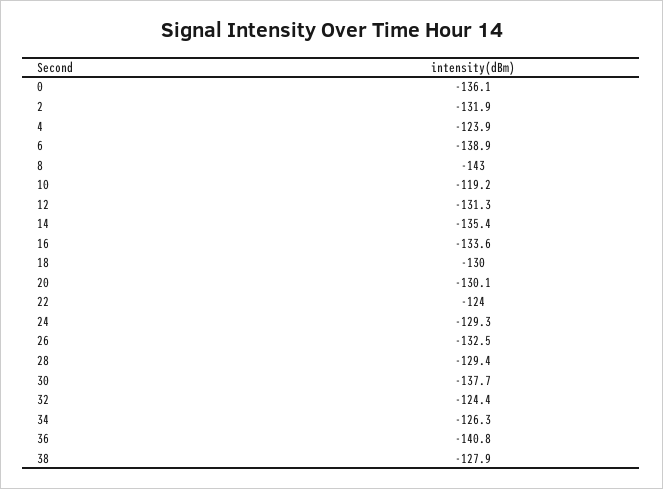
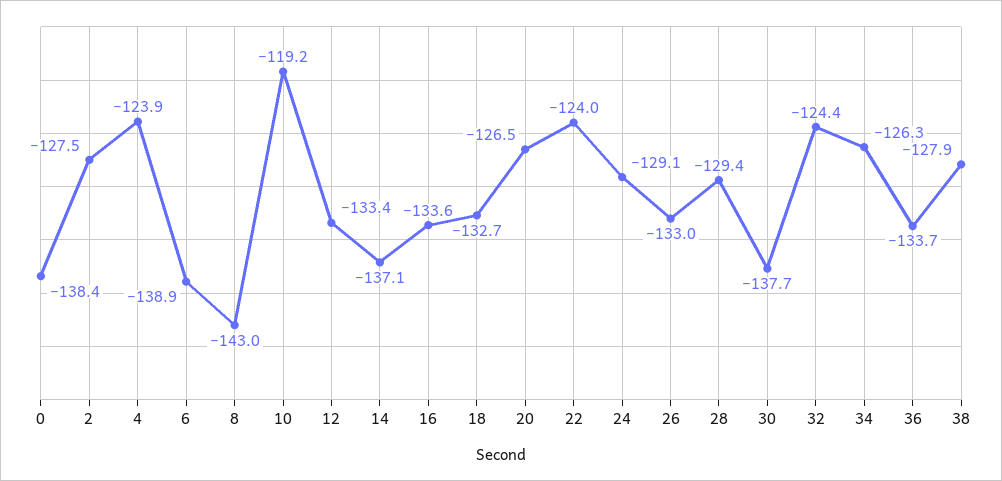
  {
-   "0": -136.1,
+   "0": -138.4,
-   "2": -131.9,
+   "2": -127.5,
    "4": -123.9,
    "6": -138.9,
    "8": -143,
    "10": -119.2,
-   "12": -131.3,
+   "12": -133.4,
-   "14": -135.4,
+   "14": -137.1,
    "16": -133.6,
-   "18": -130,
+   "18": -132.7,
-   "20": -130.1,
+   "20": -126.5,
    "22": -124,
-   "24": -129.3,
+   "24": -129.1,
-   "26": -132.5,
+   "26": -133,
    "28": -129.4,
    "30": -137.7,
    "32": -124.4,
    "34": -126.3,
-   "36": -140.8,
+   "36": -133.7,
    "38": -127.9
  }

